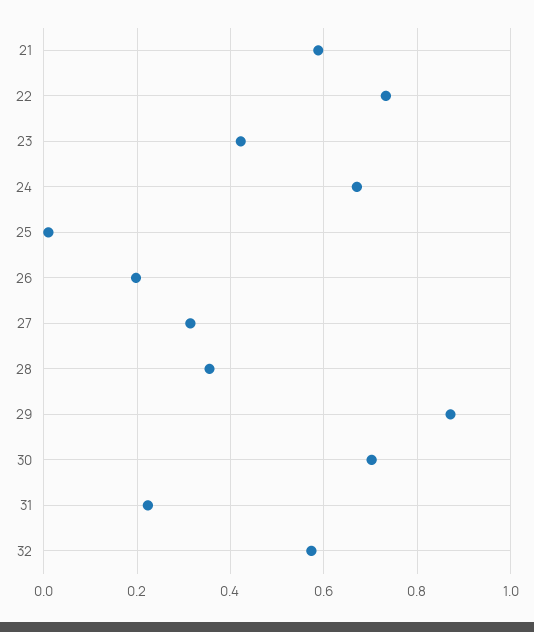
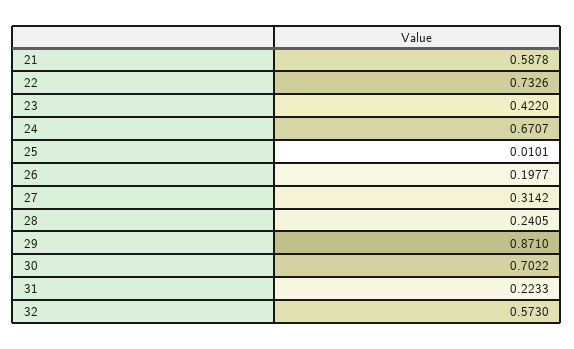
  {
    "21": 0.5878,
    "22": 0.7326,
    "23": 0.422,
    "24": 0.6707,
    "25": 0.0101,
    "26": 0.1977,
    "27": 0.3142,
-   "28": 0.36,
+   "28": 0.2405,
    "29": 0.871,
    "30": 0.7022,
    "31": 0.2233,
    "32": 0.573
  }

